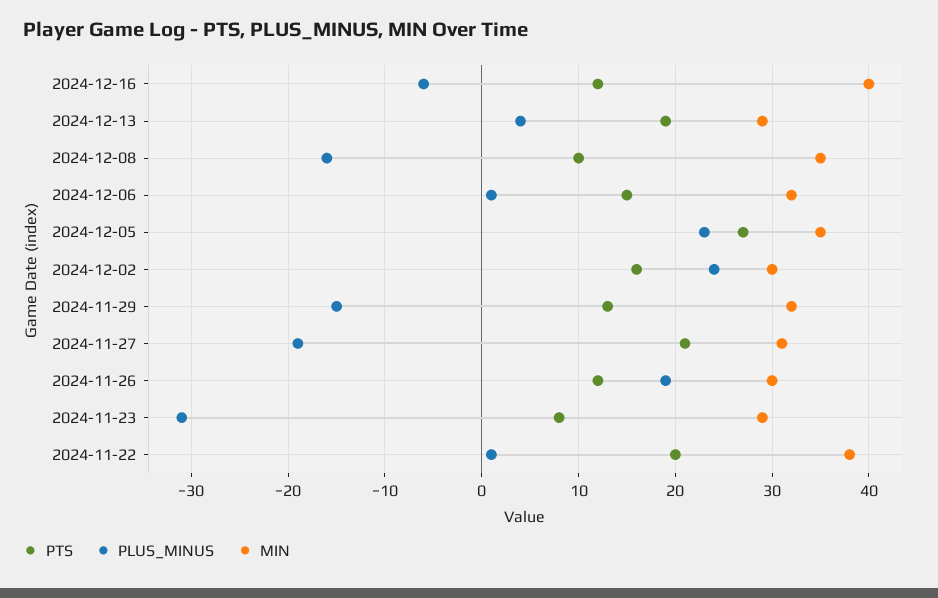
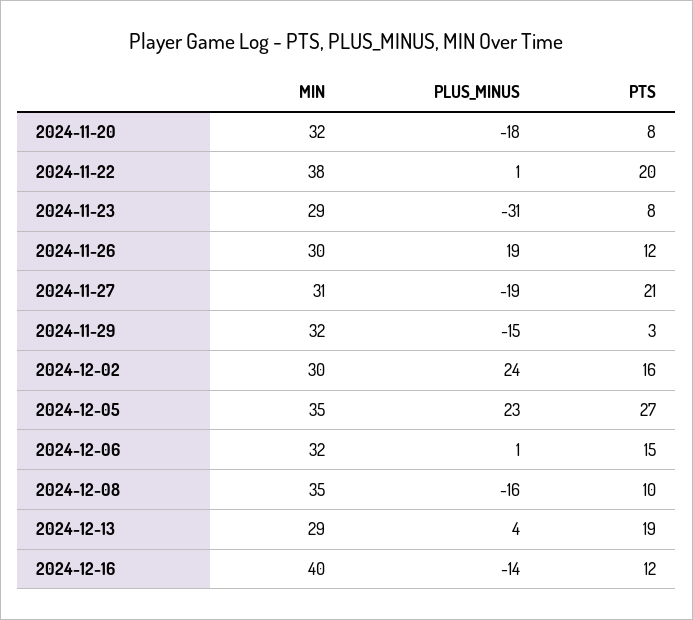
  {
    "PTS": {
      "2024-12-16": 12,
      "2024-12-13": 19,
      "2024-12-08": 10,
      "2024-12-06": 15,
      "2024-12-05": 27,
      "2024-12-02": 16,
-     "2024-11-29": 13,
+     "2024-11-29": 3,
      "2024-11-27": 21,
      "2024-11-26": 12,
      "2024-11-23": 8,
-     "2024-11-22": 20
+     "2024-11-22": 20,
+     "2024-11-20": 8
    },
    "PLUS_MINUS": {
-     "2024-12-16": -6,
+     "2024-12-16": -14,
      "2024-12-13": 4,
      "2024-12-08": -16,
      "2024-12-06": 1,
      "2024-12-05": 23,
      "2024-12-02": 24,
      "2024-11-29": -15,
      "2024-11-27": -19,
      "2024-11-26": 19,
      "2024-11-23": -31,
-     "2024-11-22": 1
+     "2024-11-22": 1,
+     "2024-11-20": -18
    },
    "MIN": {
      "2024-12-16": 40,
      "2024-12-13": 29,
      "2024-12-08": 35,
      "2024-12-06": 32,
      "2024-12-05": 35,
      "2024-12-02": 30,
      "2024-11-29": 32,
      "2024-11-27": 31,
      "2024-11-26": 30,
      "2024-11-23": 29,
-     "2024-11-22": 38
+     "2024-11-22": 38,
+     "2024-11-20": 32
    }
  }

